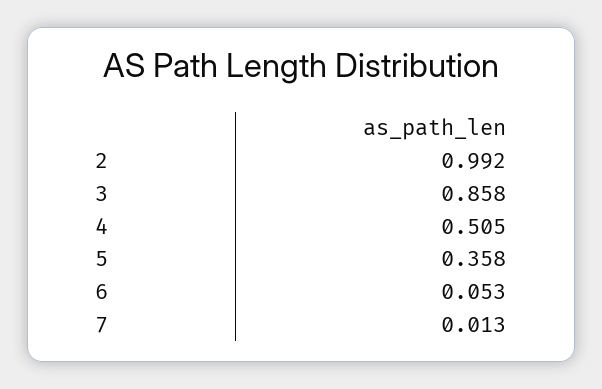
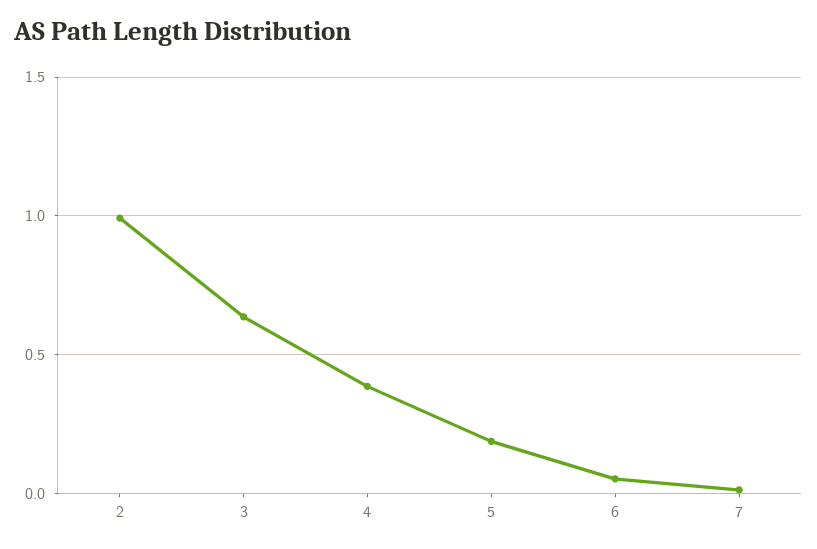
  {
    "2": 0.992,
-   "3": 0.858,
+   "3": 0.65,
-   "4": 0.505,
+   "4": 0.4,
-   "5": 0.358,
+   "5": 0.2,
    "6": 0.053,
    "7": 0.013
  }

